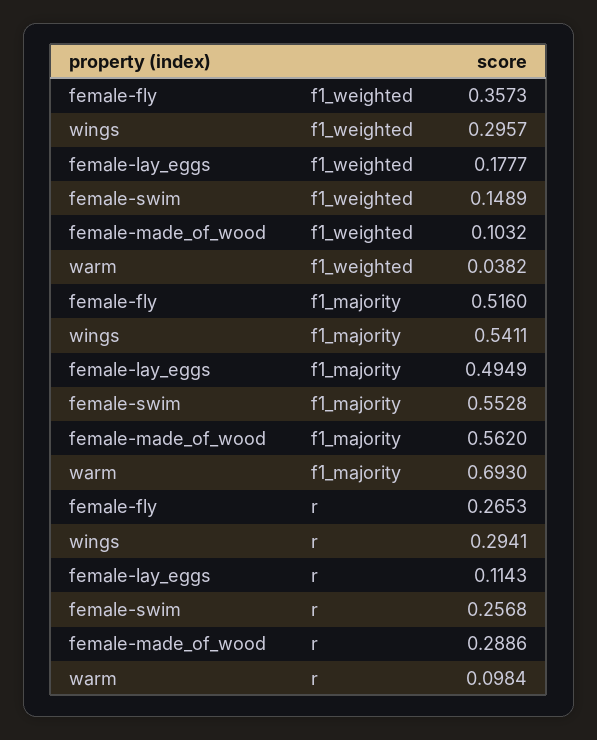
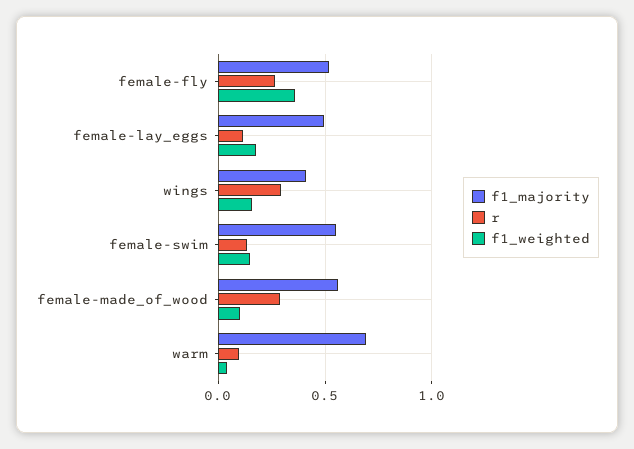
  {
    "f1_weighted": {
      "female-fly": 0.3573,
-     "wings": 0.2957,
+     "wings": 0.15,
      "female-lay_eggs": 0.1777,
      "female-swim": 0.1489,
      "female-made_of_wood": 0.1032,
      "warm": 0.0382
    },
    "f1_majority": {
      "female-fly": 0.516,
-     "wings": 0.5411,
+     "wings": 0.4,
      "female-lay_eggs": 0.4949,
      "female-swim": 0.5528,
      "female-made_of_wood": 0.562,
      "warm": 0.693
    },
    "r": {
      "female-fly": 0.2653,
      "wings": 0.2941,
      "female-lay_eggs": 0.1143,
-     "female-swim": 0.2568,
+     "female-swim": 0.15,
      "female-made_of_wood": 0.2886,
      "warm": 0.0984
    }
  }

